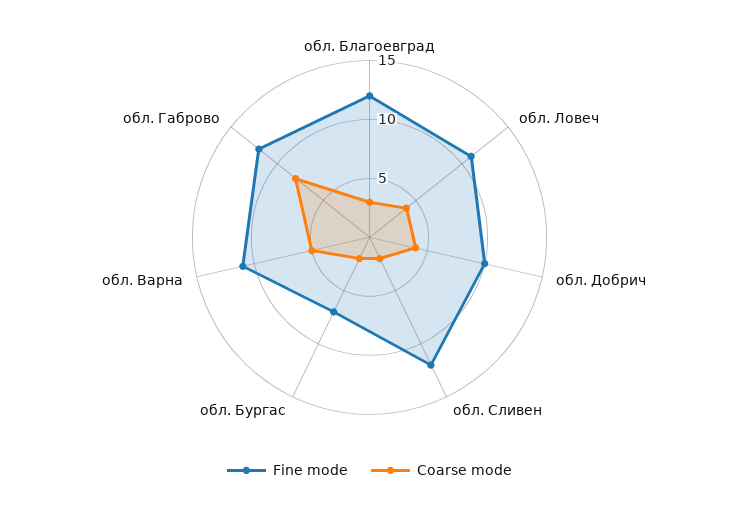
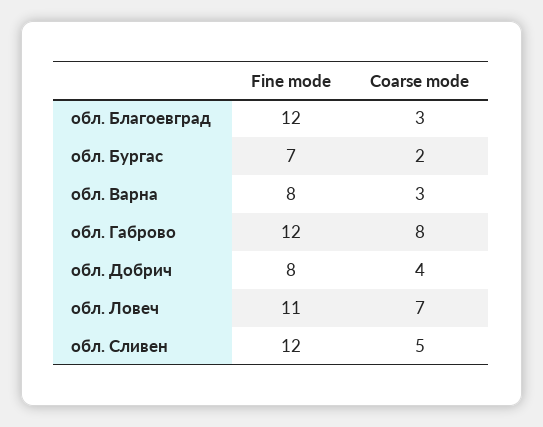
  {
    "Fine mode": {
      "обл. Благоевград": 12,
      "обл. Ловеч": 11,
-     "обл. Добрич": 10,
+     "обл. Добрич": 8,
      "обл. Сливен": 12,
      "обл. Бургас": 7,
-     "обл. Варна": 11,
+     "обл. Варна": 8,
      "обл. Габрово": 12
    },
    "Coarse mode": {
      "обл. Благоевград": 3,
-     "обл. Ловеч": 4,
+     "обл. Ловеч": 7,
      "обл. Добрич": 4,
-     "обл. Сливен": 2,
+     "обл. Сливен": 5,
      "обл. Бургас": 2,
-     "обл. Варна": 5,
+     "обл. Варна": 3,
      "обл. Габрово": 8
    }
  }

